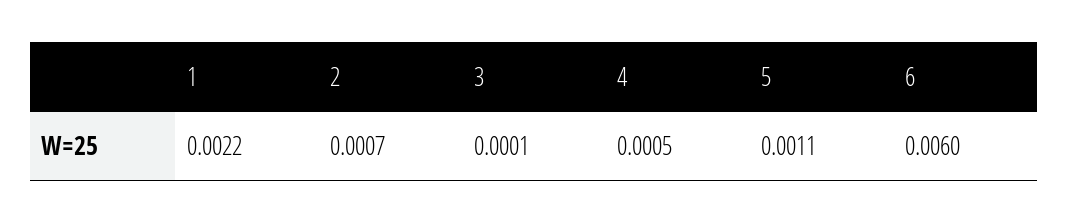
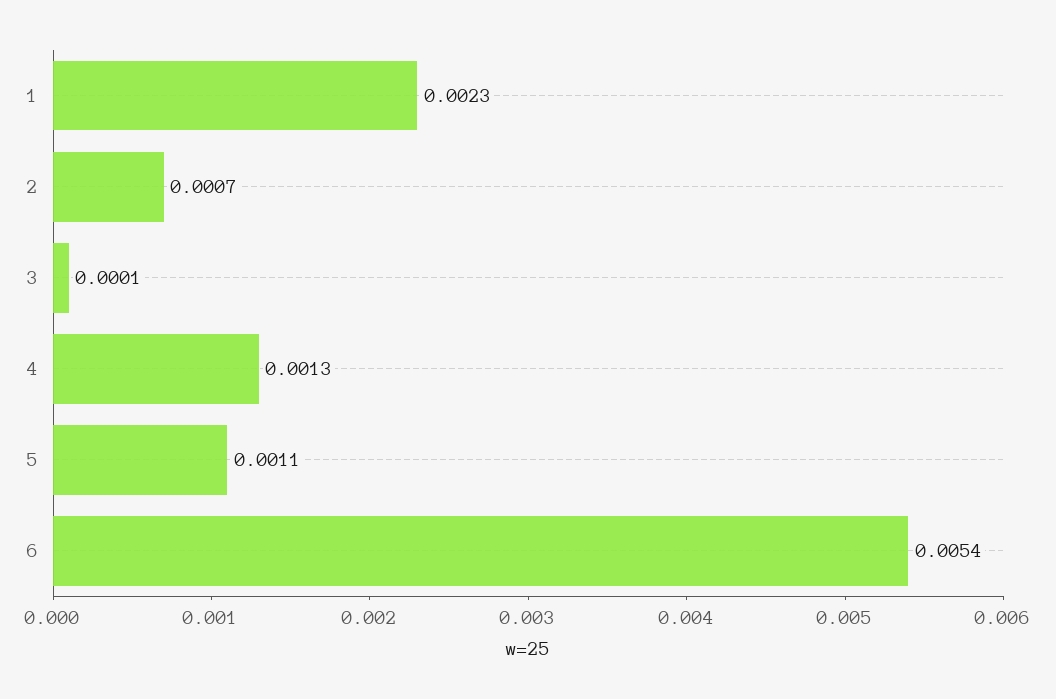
  {
-   "1": 0.0022,
+   "1": 0.0023,
    "2": 0.0007,
    "3": 0.0001,
-   "4": 0.0005,
+   "4": 0.0013,
    "5": 0.0011,
-   "6": 0.006
+   "6": 0.0054
  }

